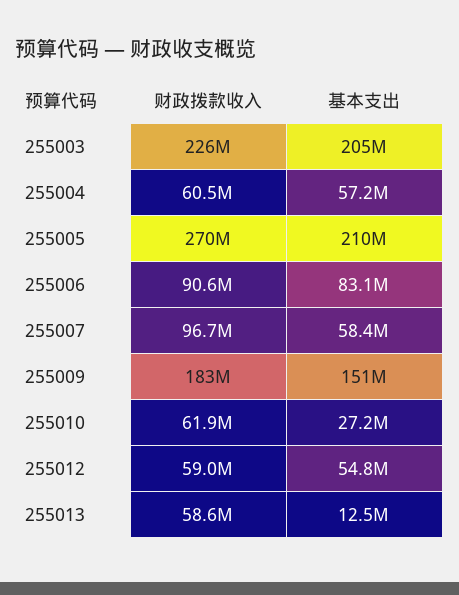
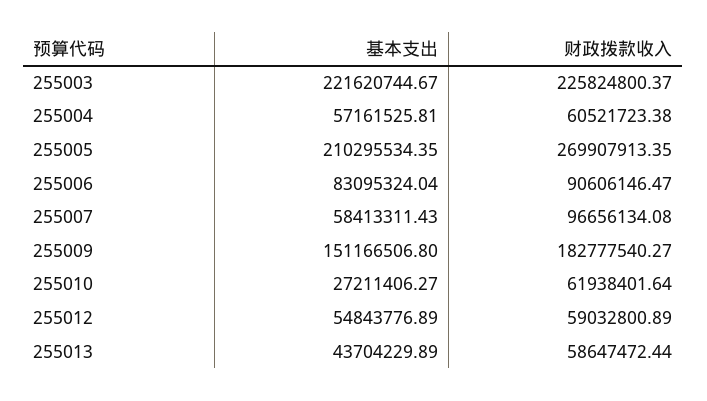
  {
    "财政拨款收入": {
      "255003": 225824800.37,
      "255004": 60521723.38,
      "255005": 269907913.35,
      "255006": 90606146.47,
      "255007": 96656134.08,
      "255009": 182777540.27,
      "255010": 61938401.64,
      "255012": 59032800.89,
      "255013": 58647472.44
    },
    "基本支出": {
-     "255003": 205000000,
+     "255003": 221620744.67,
      "255004": 57161525.81,
      "255005": 210295534.35,
      "255006": 83095324.04,
      "255007": 58413311.43,
      "255009": 151166506.8,
      "255010": 27211406.27,
      "255012": 54843776.89,
-     "255013": 12500000
+     "255013": 43704229.89
    }
  }

